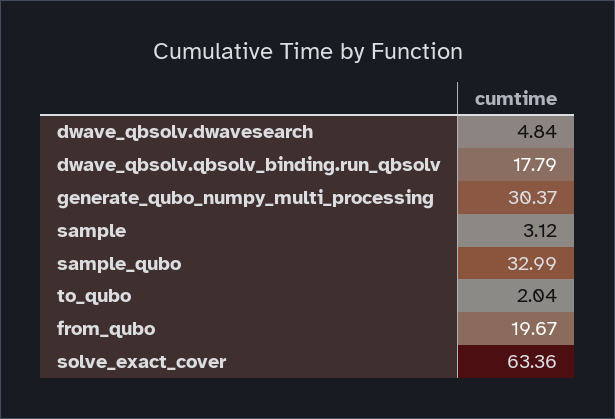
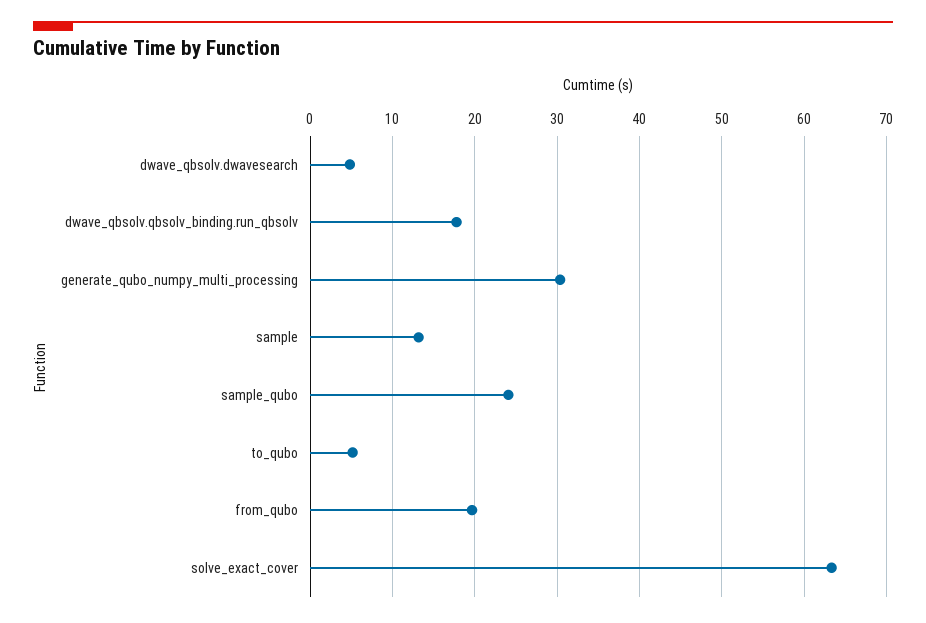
  {
    "dwave_qbsolv.dwavesearch": 4.84,
    "dwave_qbsolv.qbsolv_binding.run_qbsolv": 17.79,
    "generate_qubo_numpy_multi_processing": 30.37,
-   "sample": 3.12,
+   "sample": 13,
-   "sample_qubo": 32.99,
+   "sample_qubo": 24,
-   "to_qubo": 2.04,
+   "to_qubo": 5,
    "from_qubo": 19.67,
    "solve_exact_cover": 63.36
  }

